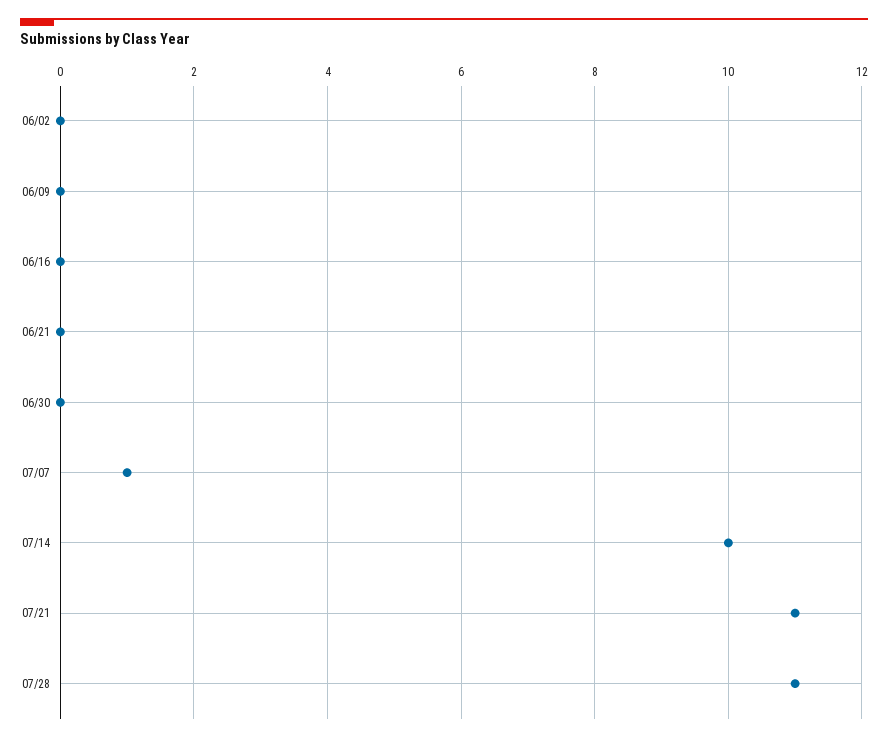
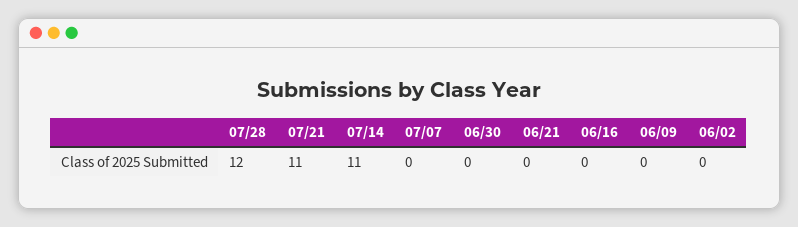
  {
    "06/02": 0,
    "06/09": 0,
    "06/16": 0,
    "06/21": 0,
    "06/30": 0,
-   "07/07": 1,
+   "07/07": 0,
-   "07/14": 10,
+   "07/14": 11,
    "07/21": 11,
-   "07/28": 11
+   "07/28": 12
  }

